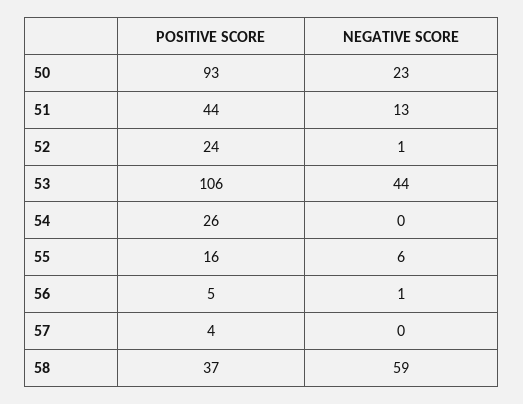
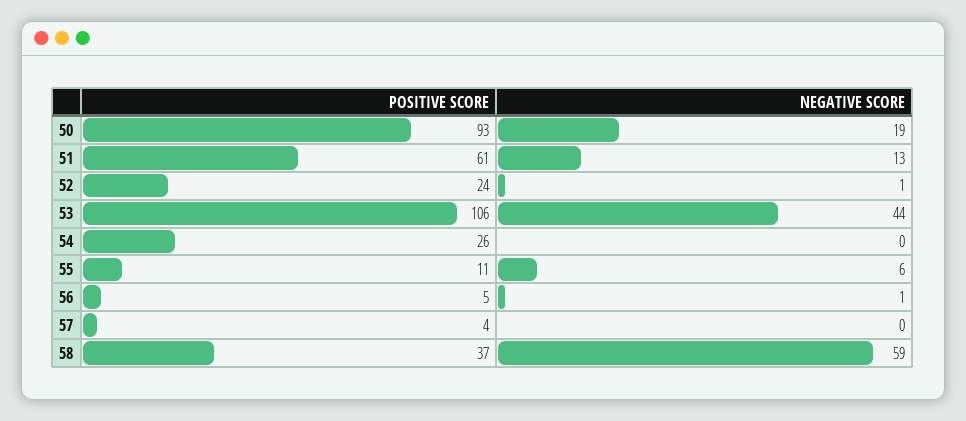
  {
    "POSITIVE SCORE": {
      "50": 93,
-     "51": 44,
+     "51": 61,
      "52": 24,
      "53": 106,
      "54": 26,
-     "55": 16,
+     "55": 11,
      "56": 5,
      "57": 4,
      "58": 37
    },
    "NEGATIVE SCORE": {
-     "50": 23,
+     "50": 19,
      "51": 13,
      "52": 1,
      "53": 44,
      "54": 0,
      "55": 6,
      "56": 1,
      "57": 0,
      "58": 59
    }
  }

